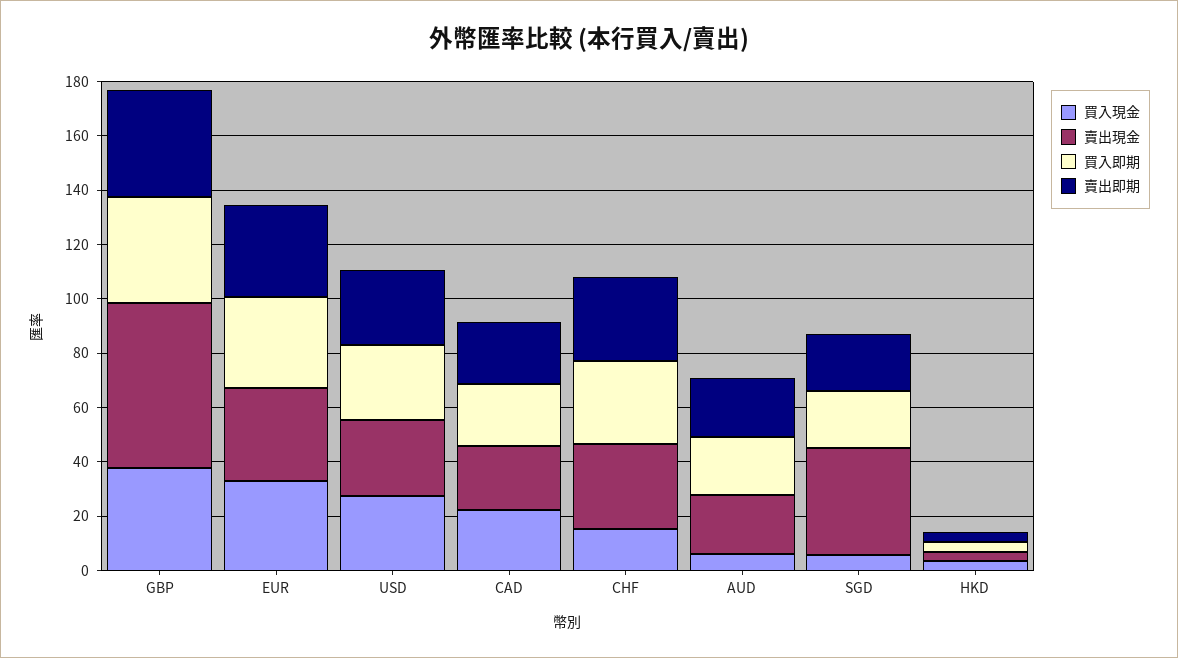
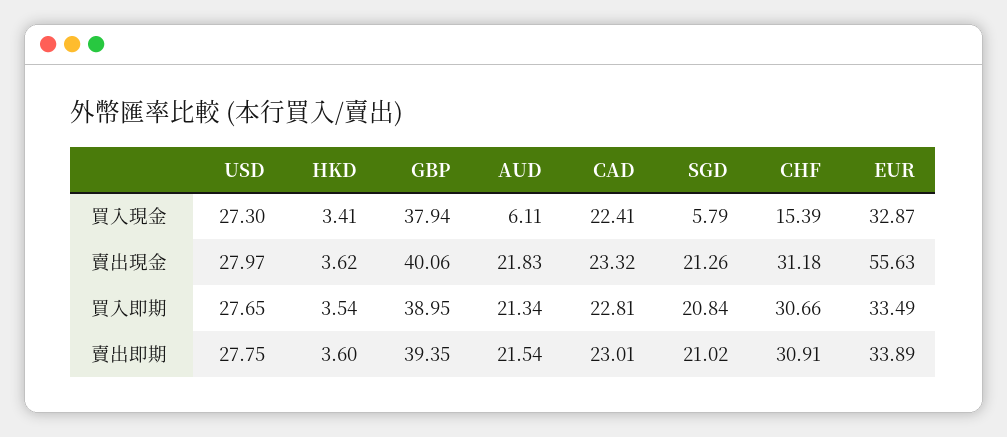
  {
    "買入現金": {
      "GBP": 37.94,
      "EUR": 32.87,
      "USD": 27.3,
      "CAD": 22.41,
      "CHF": 15.39,
      "AUD": 6.11,
      "SGD": 5.79,
      "HKD": 3.41
    },
    "賣出現金": {
-     "GBP": 60,
+     "GBP": 40.06,
-     "EUR": 35,
+     "EUR": 55.63,
      "USD": 27.97,
      "CAD": 23.32,
      "CHF": 31.18,
      "AUD": 21.83,
-     "SGD": 40,
+     "SGD": 21.26,
      "HKD": 3.62
    },
    "買入即期": {
      "GBP": 38.95,
      "EUR": 33.49,
      "USD": 27.65,
      "CAD": 22.81,
      "CHF": 30.66,
      "AUD": 21.34,
      "SGD": 20.84,
      "HKD": 3.54
    },
    "賣出即期": {
      "GBP": 39.35,
      "EUR": 33.89,
      "USD": 27.75,
      "CAD": 23.01,
      "CHF": 30.91,
      "AUD": 21.54,
      "SGD": 21.02,
      "HKD": 3.6
    }
  }

